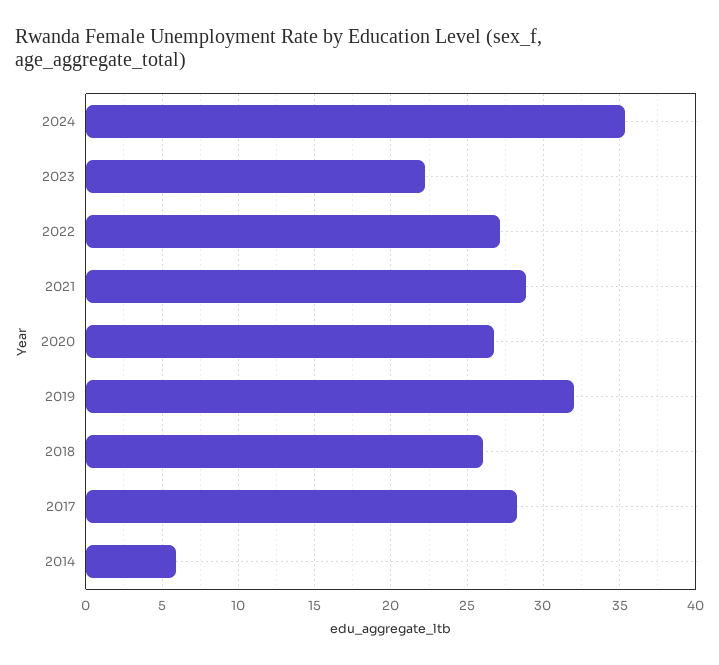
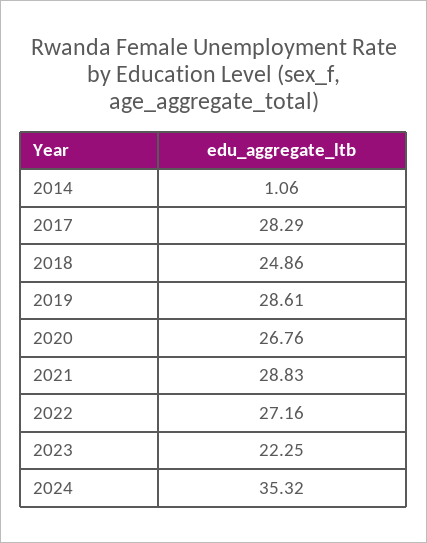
  {
    "2024": 35.32,
    "2023": 22.25,
    "2022": 27.16,
    "2021": 28.83,
    "2020": 26.76,
-   "2019": 32,
+   "2019": 28.61,
-   "2018": 26,
+   "2018": 24.86,
    "2017": 28.29,
-   "2014": 6
+   "2014": 1.06
  }

